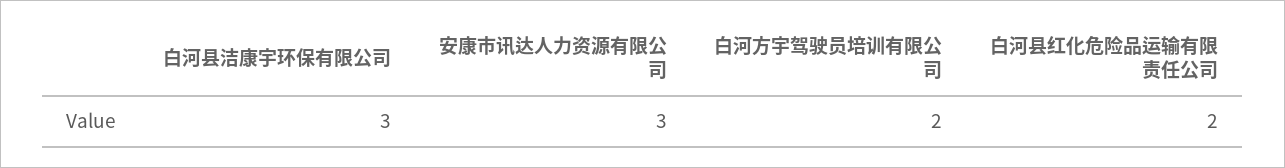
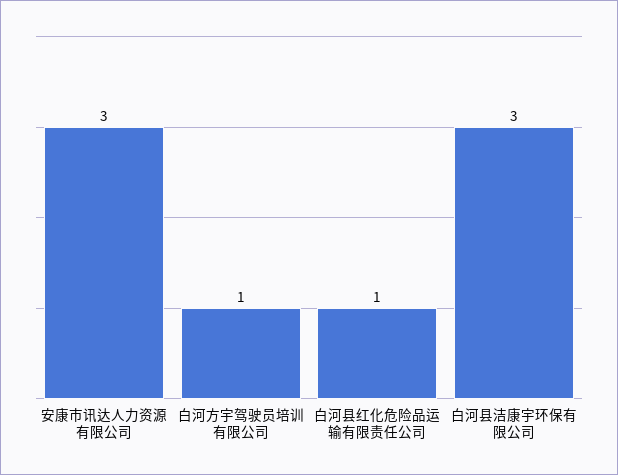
  {
    "白河县洁康宇环保有限公司": 3,
    "安康市讯达人力资源有限公司": 3,
-   "白河方宇驾驶员培训有限公司": 2,
+   "白河方宇驾驶员培训有限公司": 1,
-   "白河县红化危险品运输有限责任公司": 2
+   "白河县红化危险品运输有限责任公司": 1
  }

